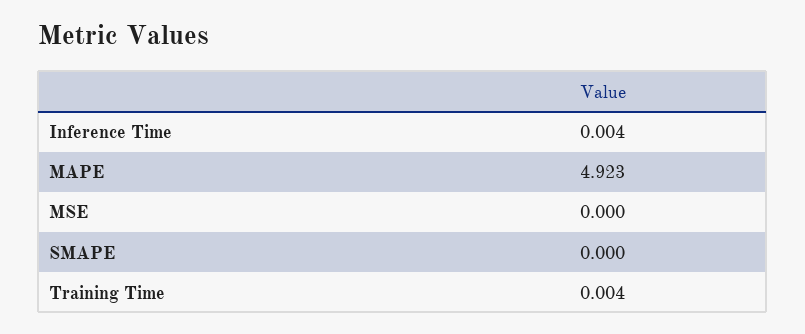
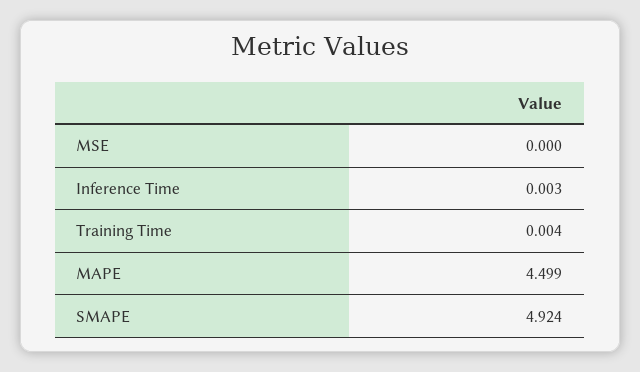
  {
-   "Inference Time": 0.004,
+   "Inference Time": 0.003,
-   "MAPE": 4.923,
+   "MAPE": 4.499,
    "MSE": 0,
-   "SMAPE": 0,
+   "SMAPE": 4.924,
    "Training Time": 0.004
  }

